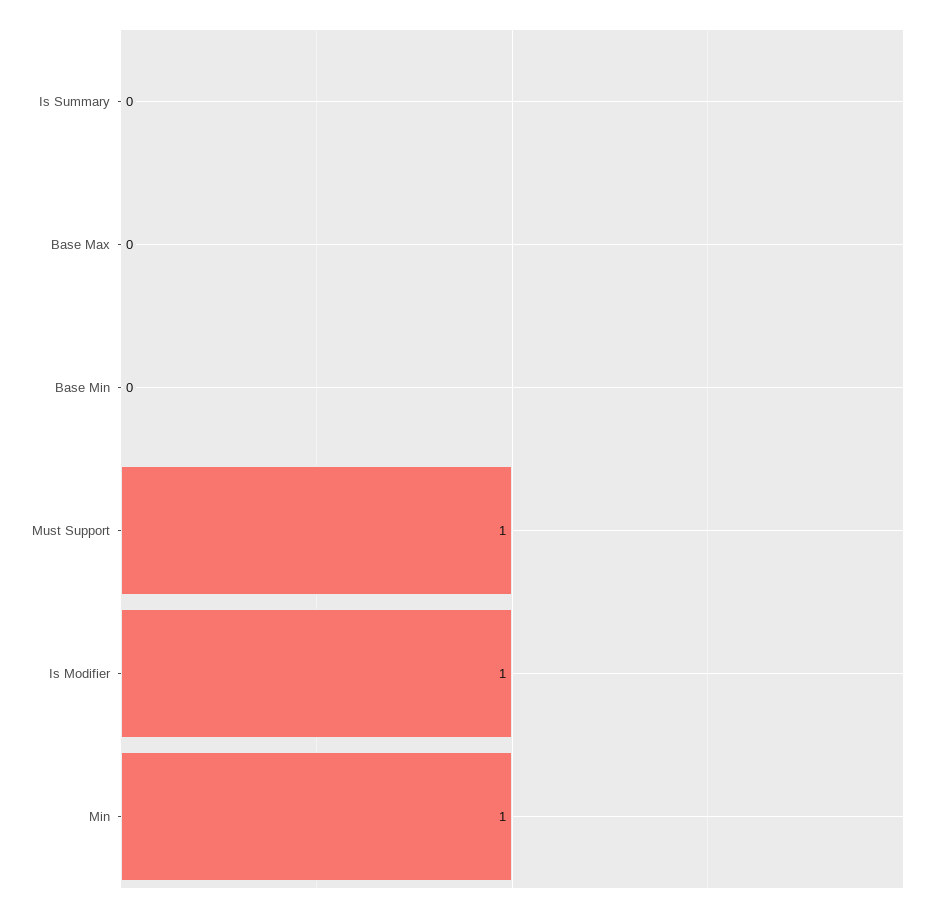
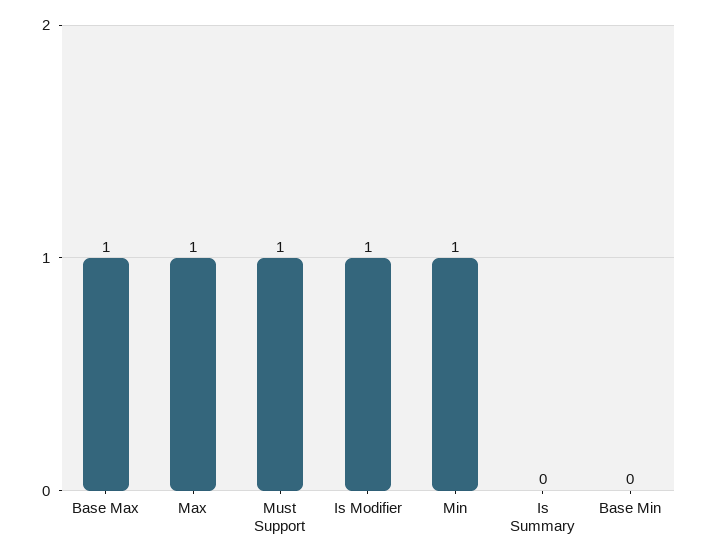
  {
    "Is Summary": 0,
-   "Base Max": 0,
+   "Base Max": 1,
    "Base Min": 0,
    "Must Support": 1,
    "Is Modifier": 1,
-   "Min": 1
+   "Min": 1,
+   "Max": 1
  }

